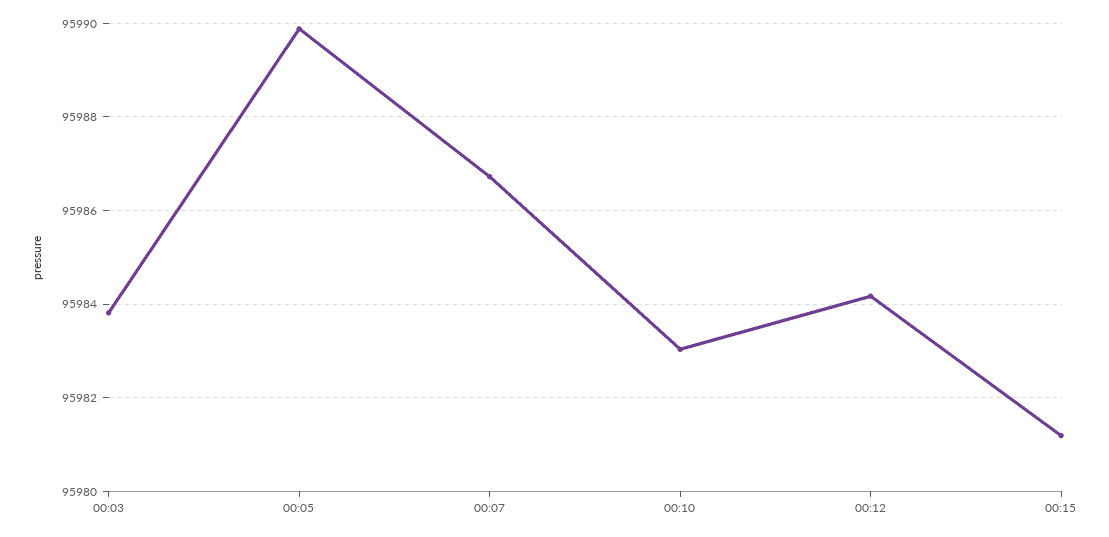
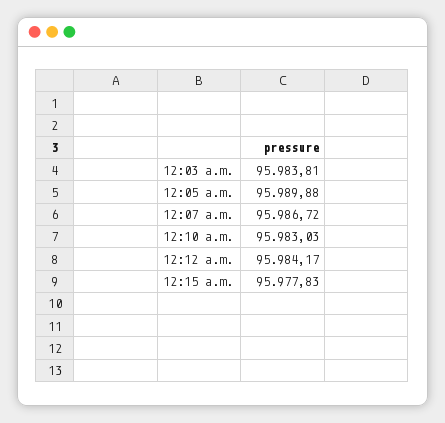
  {
    "00:03": 95983.81,
    "00:05": 95989.88,
    "00:07": 95986.72,
    "00:10": 95983.03,
    "00:12": 95984.17,
-   "00:15": 95981.2
+   "00:15": 95977.83
  }

